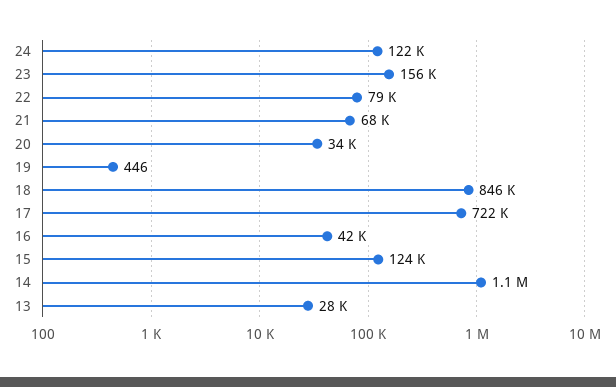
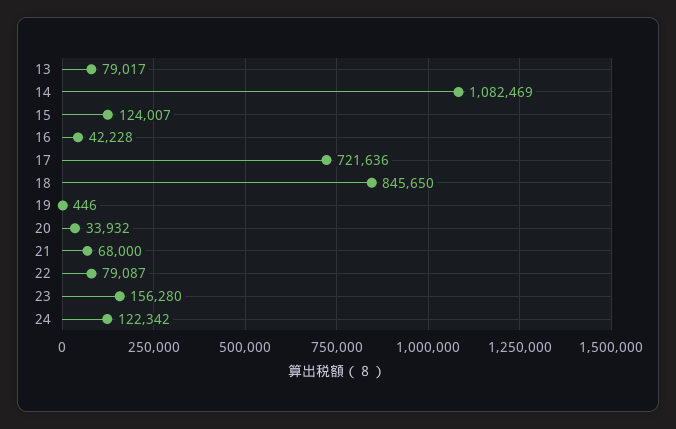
  {
    "24": 122342,
    "23": 156280,
    "22": 79087,
    "21": 68000,
    "20": 33932,
    "19": 446,
    "18": 845650,
    "17": 721636,
    "16": 42228,
    "15": 124007,
    "14": 1082469,
-   "13": 28000
+   "13": 79017
  }

